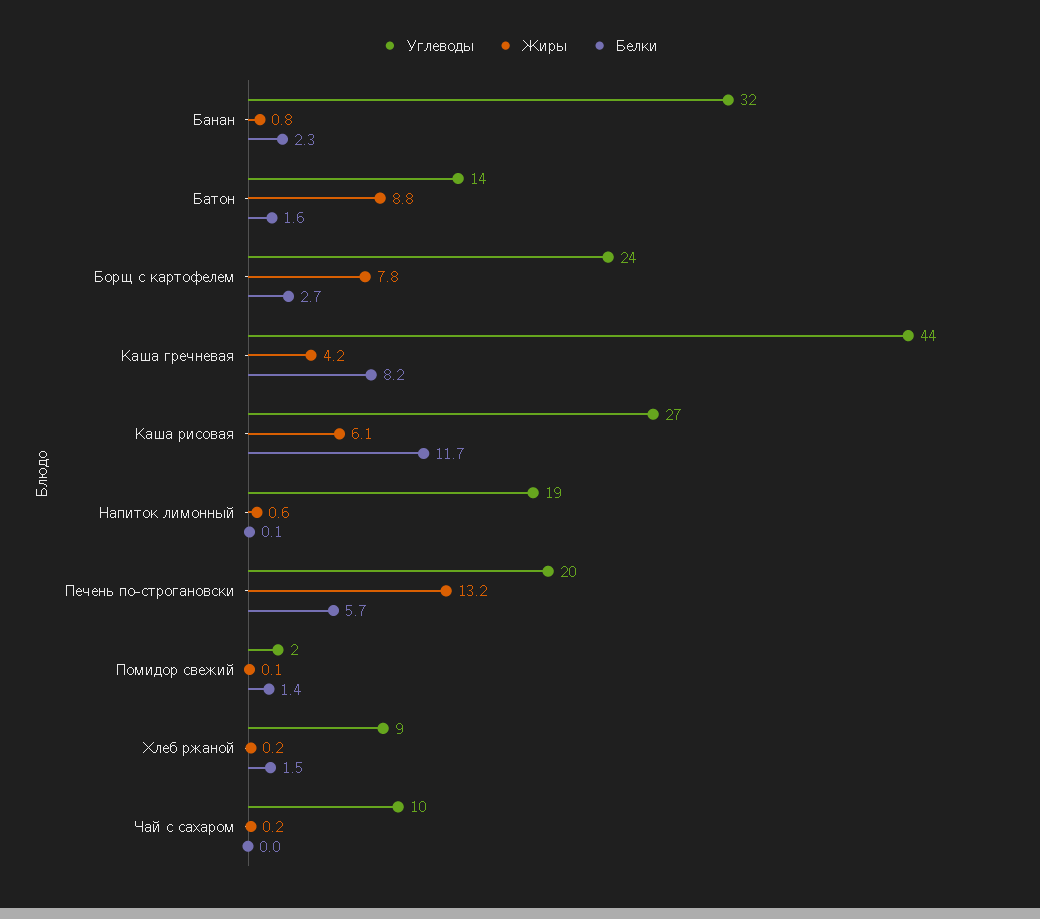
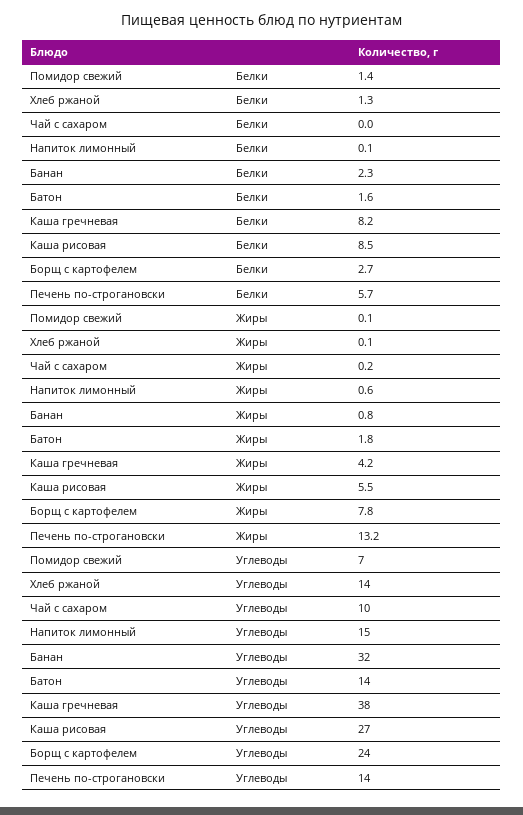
  {
    "Углеводы": {
      "Банан": 32,
      "Батон": 14,
      "Борщ с картофелем": 24,
-     "Каша гречневая": 44,
+     "Каша гречневая": 38,
      "Каша рисовая": 27,
-     "Напиток лимонный": 19,
+     "Напиток лимонный": 15,
-     "Печень по-строгановски": 20,
+     "Печень по-строгановски": 14,
-     "Помидор свежий": 2,
+     "Помидор свежий": 7,
-     "Хлеб ржаной": 9,
+     "Хлеб ржаной": 14,
      "Чай с сахаром": 10
    },
    "Жиры": {
      "Банан": 0.8,
-     "Батон": 8.8,
+     "Батон": 1.8,
      "Борщ с картофелем": 7.8,
      "Каша гречневая": 4.2,
-     "Каша рисовая": 6.1,
+     "Каша рисовая": 5.5,
      "Напиток лимонный": 0.6,
      "Печень по-строгановски": 13.2,
      "Помидор свежий": 0.1,
-     "Хлеб ржаной": 0.2,
+     "Хлеб ржаной": 0.1,
      "Чай с сахаром": 0.2
    },
    "Белки": {
      "Банан": 2.3,
      "Батон": 1.6,
      "Борщ с картофелем": 2.7,
      "Каша гречневая": 8.2,
-     "Каша рисовая": 11.7,
+     "Каша рисовая": 8.5,
      "Напиток лимонный": 0.1,
      "Печень по-строгановски": 5.7,
      "Помидор свежий": 1.4,
-     "Хлеб ржаной": 1.5,
+     "Хлеб ржаной": 1.3,
      "Чай с сахаром": 0
    }
  }

